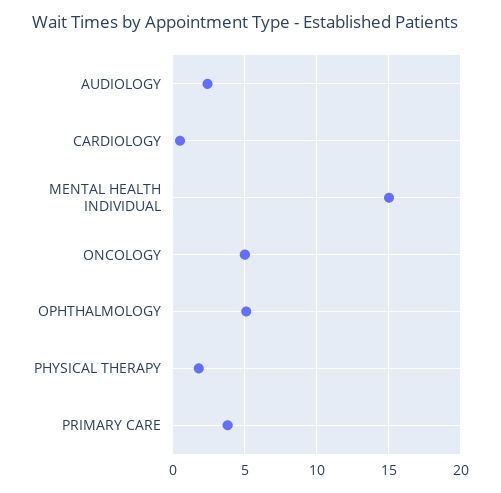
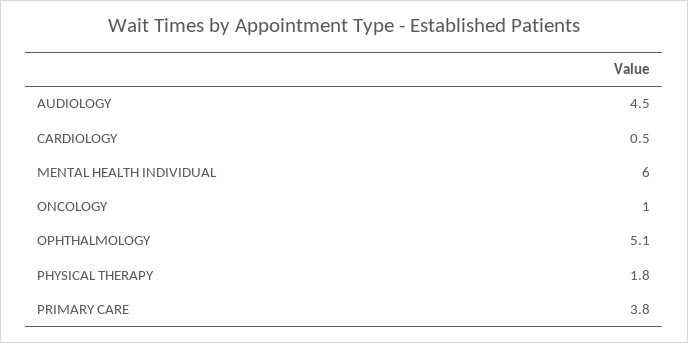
  {
-   "AUDIOLOGY": 2.5,
+   "AUDIOLOGY": 4.5,
    "CARDIOLOGY": 0.5,
-   "MENTAL HEALTH INDIVIDUAL": 15,
+   "MENTAL HEALTH INDIVIDUAL": 6,
-   "ONCOLOGY": 5,
+   "ONCOLOGY": 1,
    "OPHTHALMOLOGY": 5.1,
    "PHYSICAL THERAPY": 1.8,
    "PRIMARY CARE": 3.8
  }

